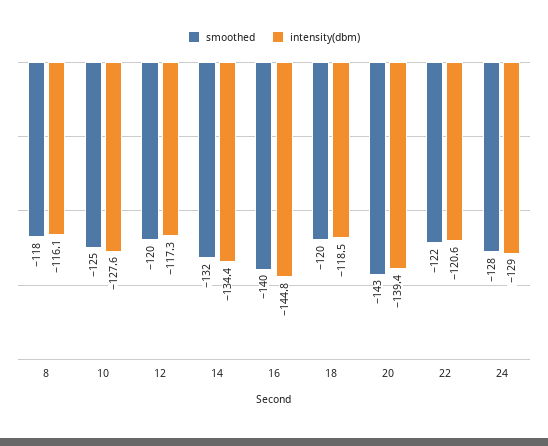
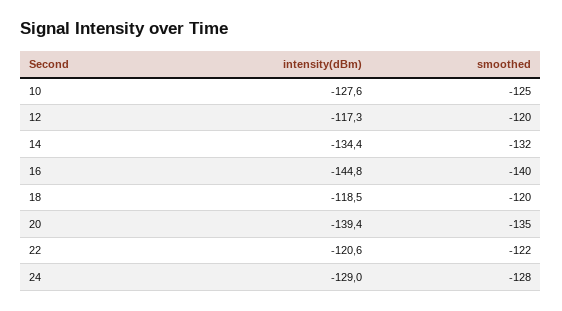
  {
    "smoothed": {
-     "8": -118,
      "10": -125,
      "12": -120,
      "14": -132,
      "16": -140,
      "18": -120,
-     "20": -143,
+     "20": -135,
      "22": -122,
      "24": -128
    },
    "intensity(dbm)": {
-     "8": -116.1,
      "10": -127.6,
      "12": -117.3,
      "14": -134.4,
      "16": -144.8,
      "18": -118.5,
      "20": -139.4,
      "22": -120.6,
      "24": -129
    }
  }

